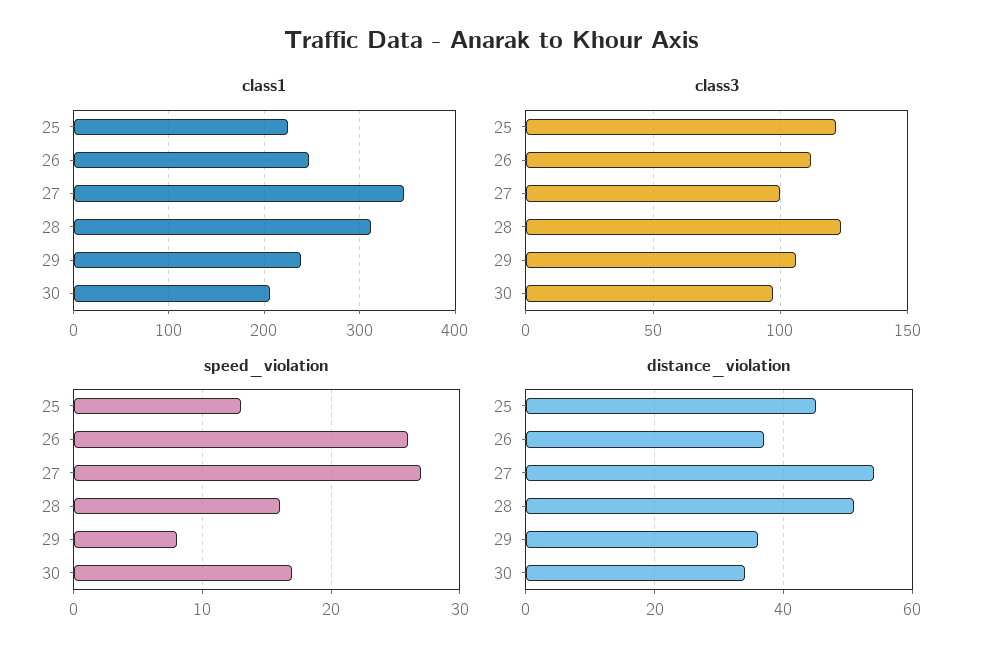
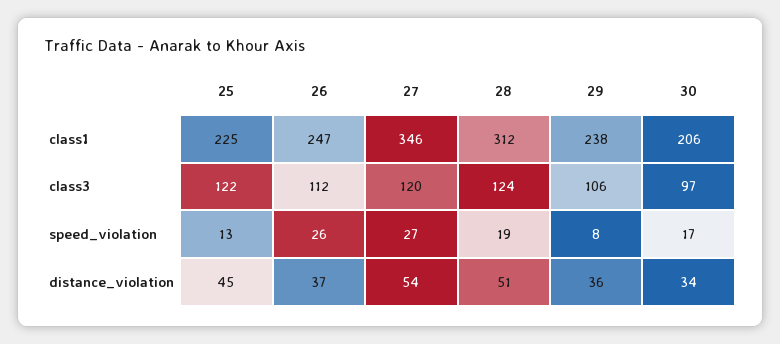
  {
    "class1": {
      "25": 225,
      "26": 247,
      "27": 346,
      "28": 312,
      "29": 238,
      "30": 206
    },
    "class3": {
      "25": 122,
      "26": 112,
-     "27": 100,
+     "27": 120,
      "28": 124,
      "29": 106,
      "30": 97
    },
    "speed_violation": {
      "25": 13,
      "26": 26,
      "27": 27,
-     "28": 16,
+     "28": 19,
      "29": 8,
      "30": 17
    },
    "distance_violation": {
      "25": 45,
      "26": 37,
      "27": 54,
      "28": 51,
      "29": 36,
      "30": 34
    }
  }

